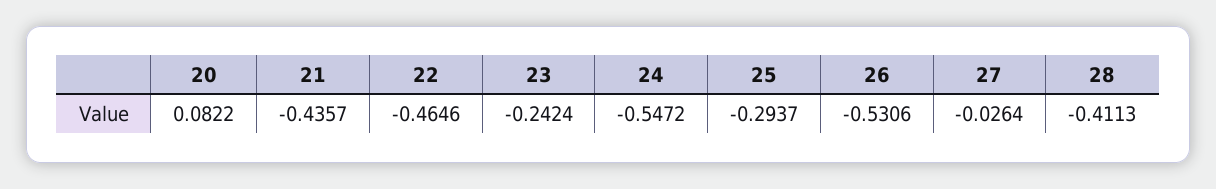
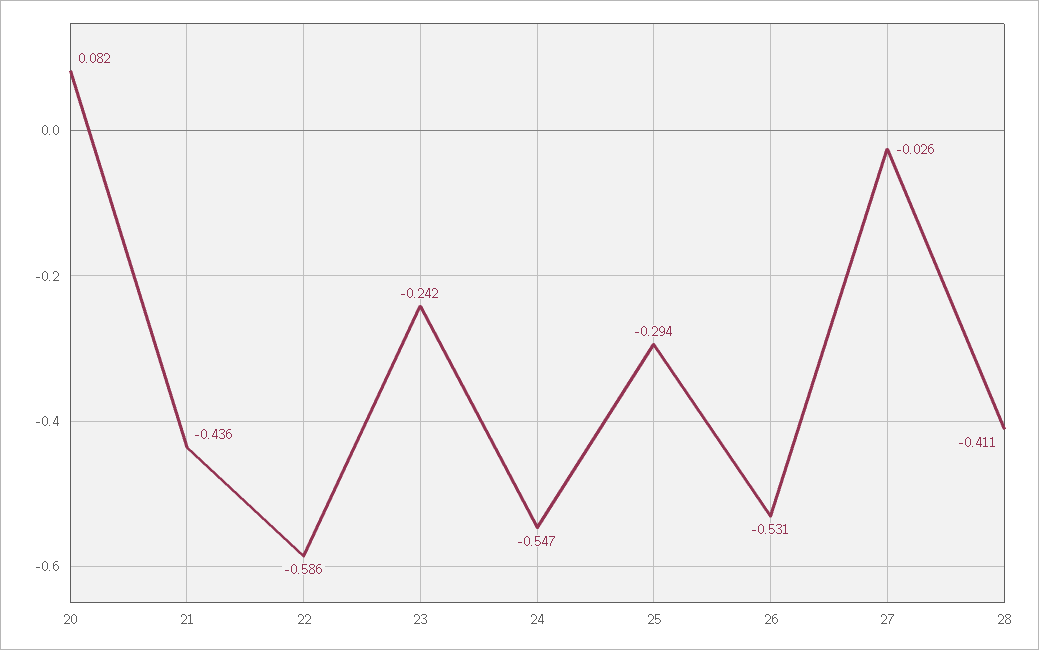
  {
    "20": 0.0822,
    "21": -0.4357,
-   "22": -0.4646,
+   "22": -0.586,
    "23": -0.2424,
    "24": -0.5472,
    "25": -0.2937,
    "26": -0.5306,
    "27": -0.0264,
    "28": -0.4113
  }

